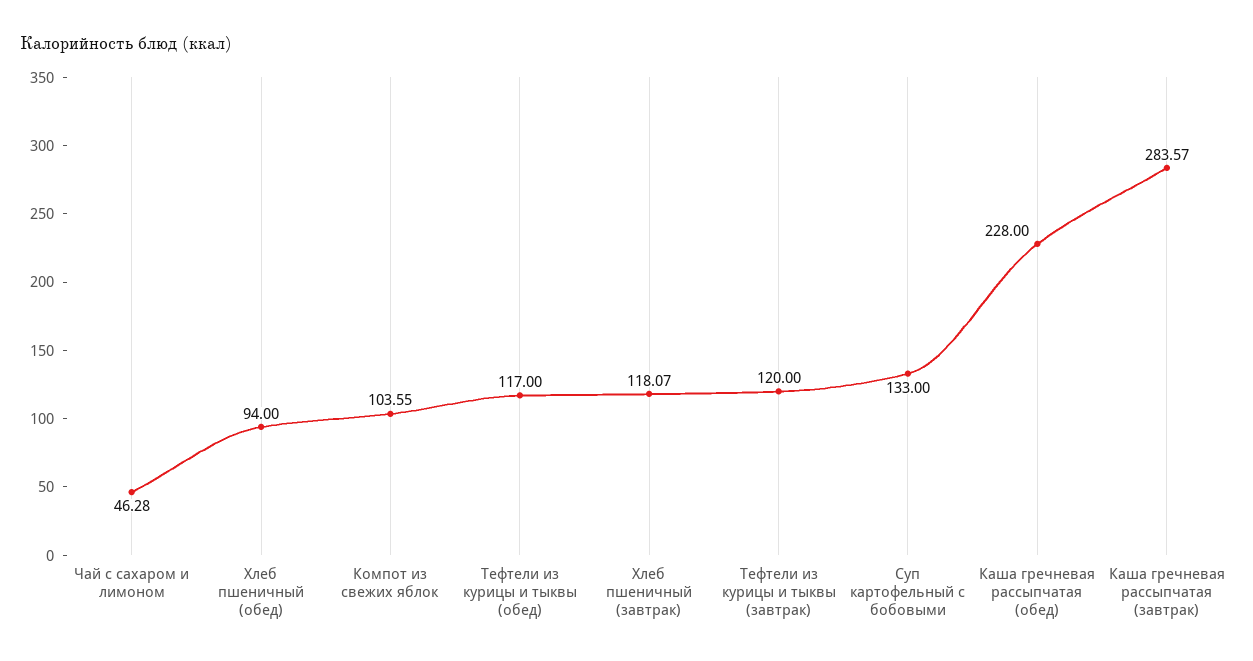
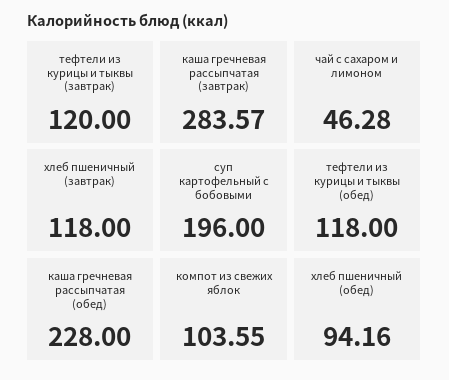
  {
    "Чай с сахаром и лимоном": 46.28,
-   "Хлеб пшеничный (обед)": 94,
+   "Хлеб пшеничный (обед)": 94.16,
    "Компот из свежих яблок": 103.55,
-   "Тефтели из курицы и тыквы (обед)": 117,
+   "Тефтели из курицы и тыквы (обед)": 118,
-   "Хлеб пшеничный (завтрак)": 118.07,
+   "Хлеб пшеничный (завтрак)": 118,
    "Тефтели из курицы и тыквы (завтрак)": 120,
-   "Суп картофельный с бобовыми": 133,
+   "Суп картофельный с бобовыми": 196,
    "Каша гречневая рассыпчатая (обед)": 228,
    "Каша гречневая рассыпчатая (завтрак)": 283.57
  }

